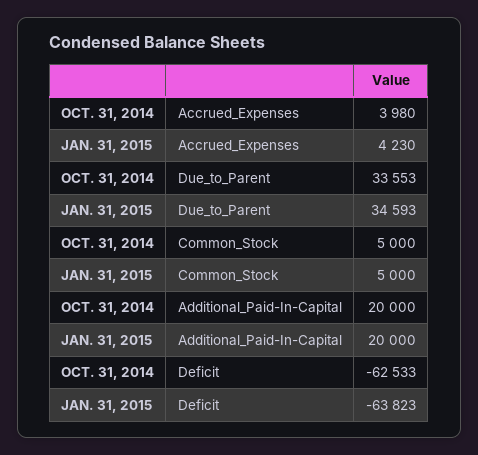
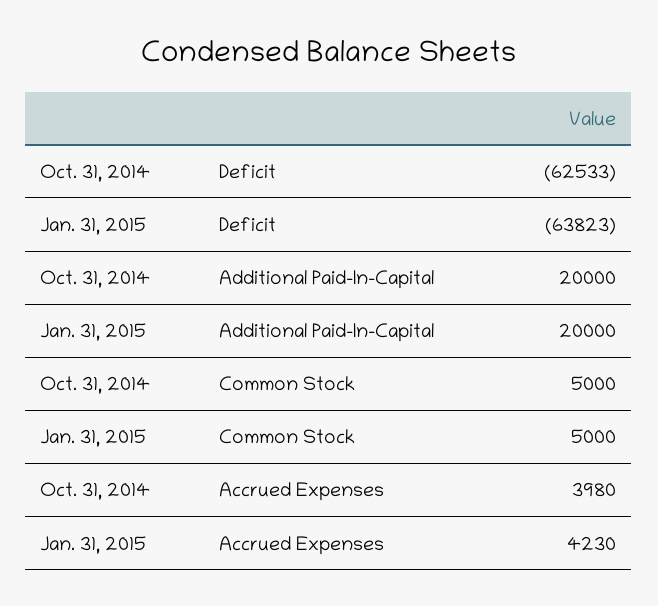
  {
    "OCT. 31, 2014": {
      "Accrued_Expenses": 3980,
-     "Due_to_Parent": 33553,
      "Common_Stock": 5000,
      "Additional_Paid-In-Capital": 20000,
      "Deficit": -62533
    },
    "JAN. 31, 2015": {
      "Accrued_Expenses": 4230,
-     "Due_to_Parent": 34593,
      "Common_Stock": 5000,
      "Additional_Paid-In-Capital": 20000,
      "Deficit": -63823
    }
  }

